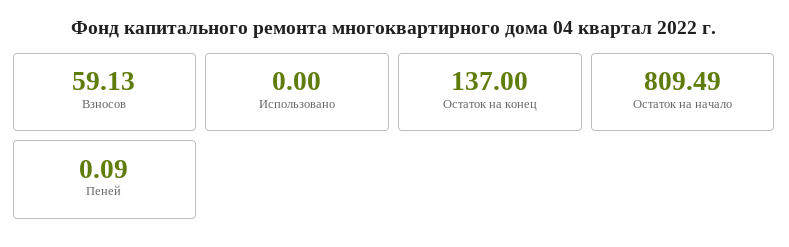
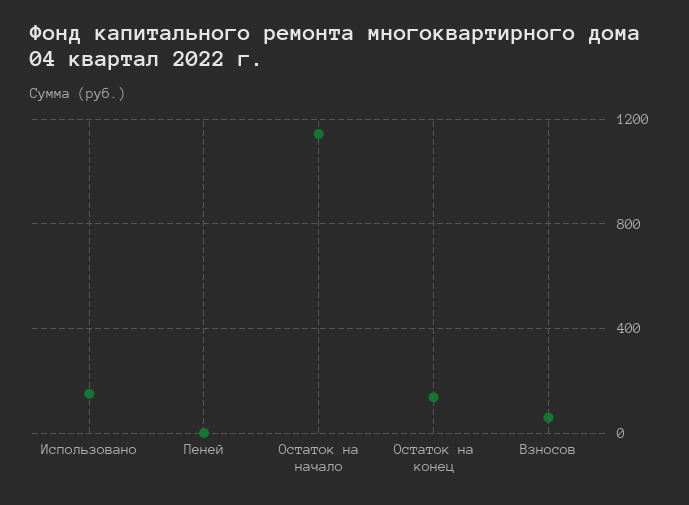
  {
    "Взносов": 59.13,
-   "Использовано": 0,
+   "Использовано": 150,
    "Остаток на конец": 137,
-   "Остаток на начало": 809.49,
+   "Остаток на начало": 1150,
    "Пеней": 0.09
  }

